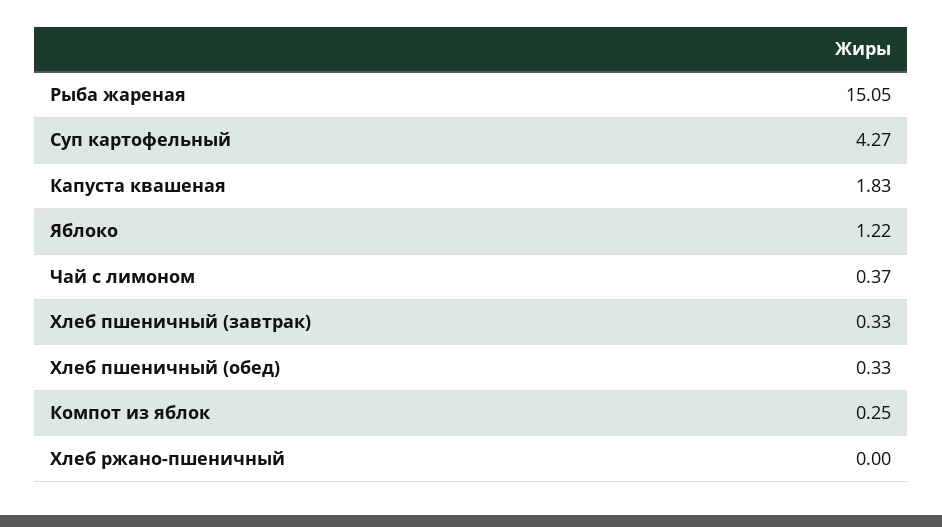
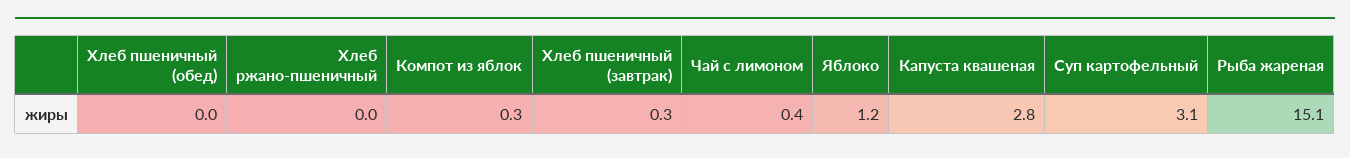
  {
    "Рыба жареная": 15.05,
-   "Суп картофельный": 4.27,
+   "Суп картофельный": 3.1,
-   "Капуста квашеная": 1.83,
+   "Капуста квашеная": 2.8,
    "Яблоко": 1.22,
    "Чай с лимоном": 0.37,
    "Хлеб пшеничный (завтрак)": 0.33,
-   "Хлеб пшеничный (обед)": 0.33,
+   "Хлеб пшеничный (обед)": 0,
    "Компот из яблок": 0.25,
    "Хлеб ржано-пшеничный": 0
  }

